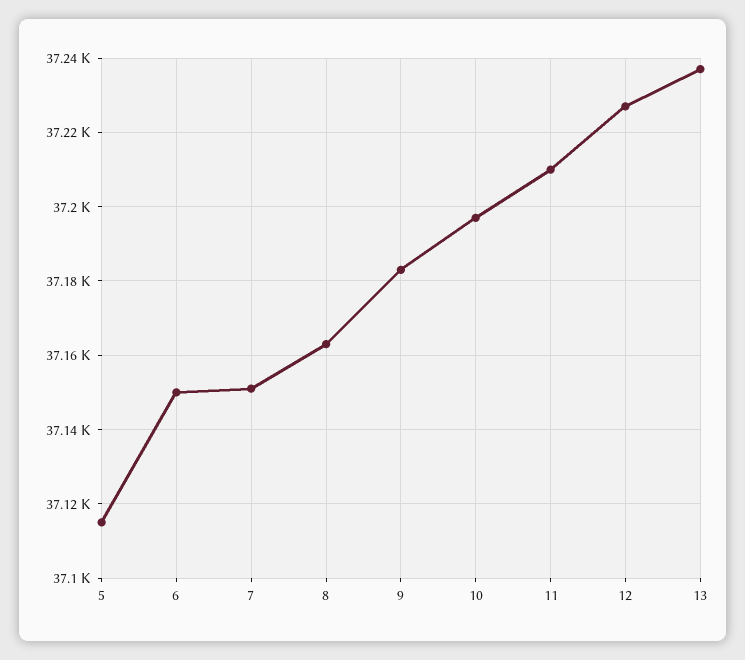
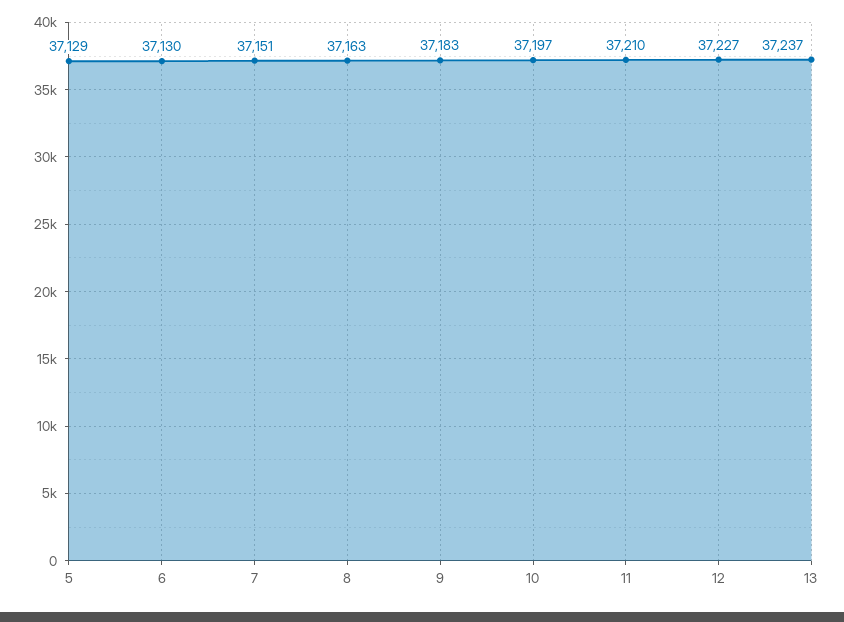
  {
-   "5": 37115,
+   "5": 37129,
-   "6": 37150,
+   "6": 37130,
    "7": 37151,
    "8": 37163,
    "9": 37183,
    "10": 37197,
    "11": 37210,
    "12": 37227,
    "13": 37237
  }

